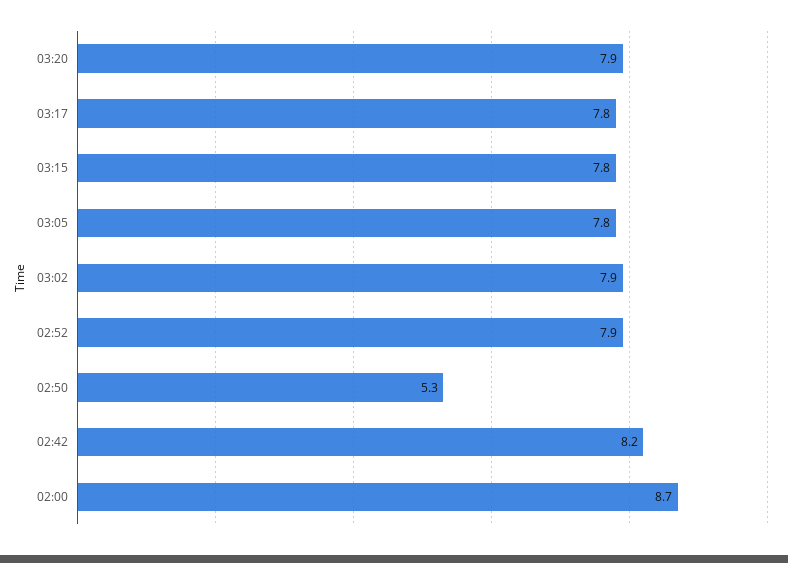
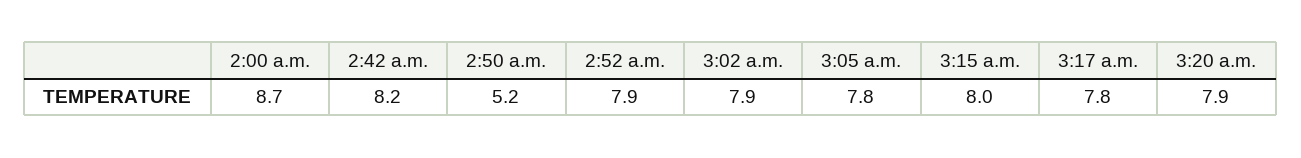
  {
    "03:20": 7.9,
    "03:17": 7.8,
-   "03:15": 7.8,
+   "03:15": 8,
    "03:05": 7.8,
    "03:02": 7.9,
    "02:52": 7.9,
-   "02:50": 5.3,
+   "02:50": 5.2,
    "02:42": 8.2,
    "02:00": 8.7
  }

